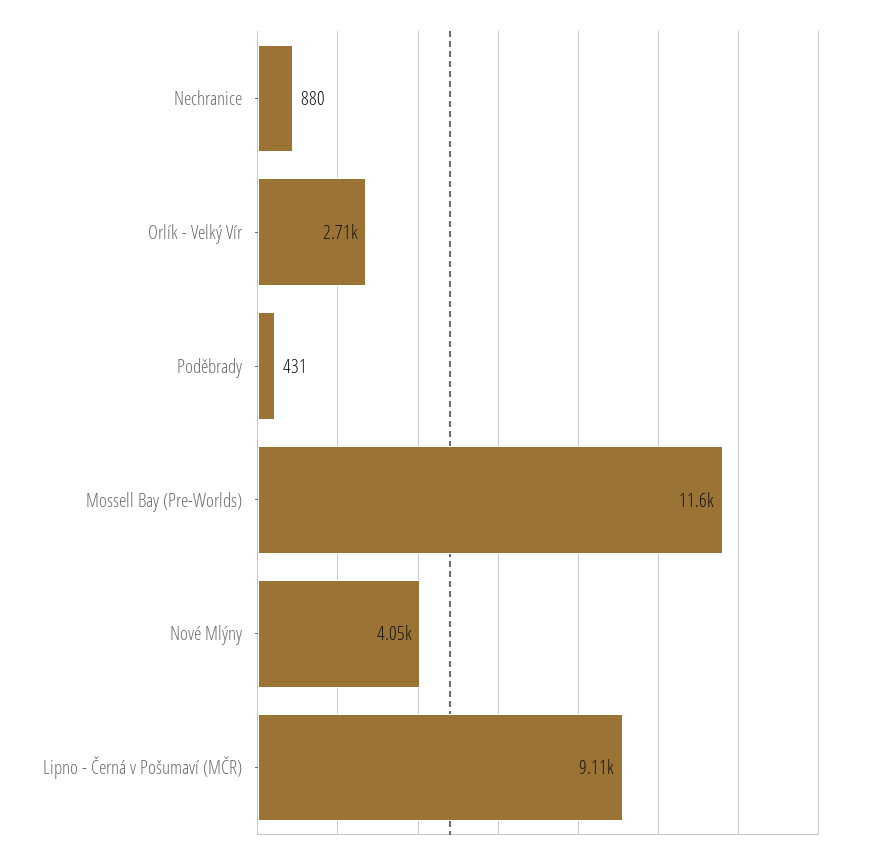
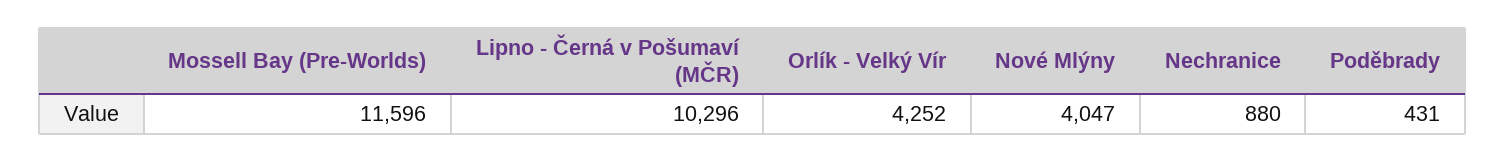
  {
    "Nechranice": 880,
-   "Orlík - Velký Vír": 2710,
+   "Orlík - Velký Vír": 4252,
    "Poděbrady": 431,
    "Mossell Bay (Pre-Worlds)": 11596,
    "Nové Mlýny": 4047,
-   "Lipno - Černá v Pošumaví (MČR)": 9110
+   "Lipno - Černá v Pošumaví (MČR)": 10296
  }

